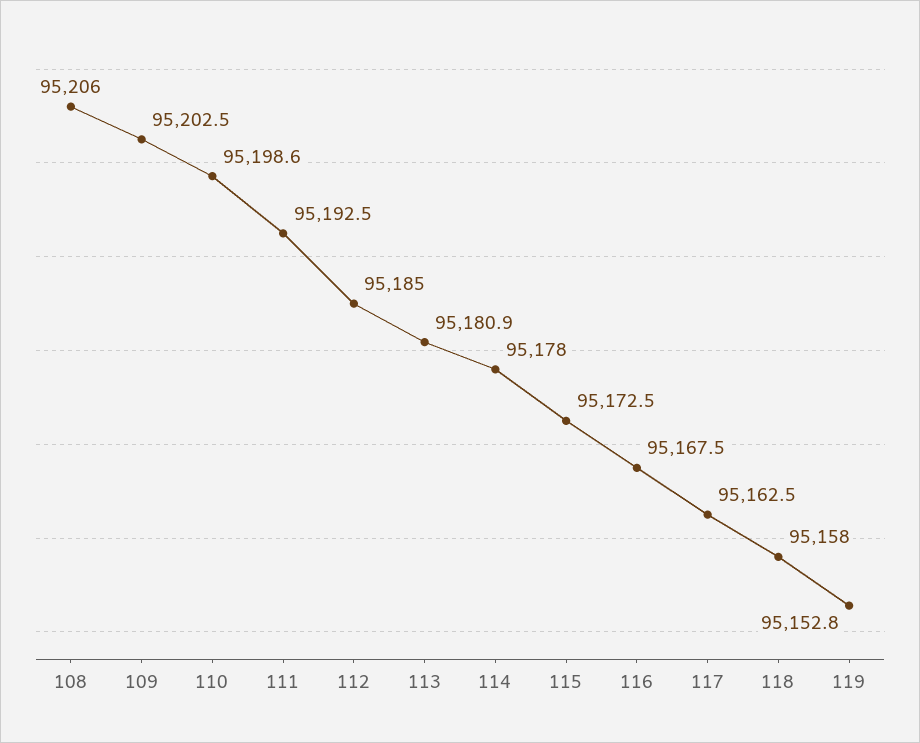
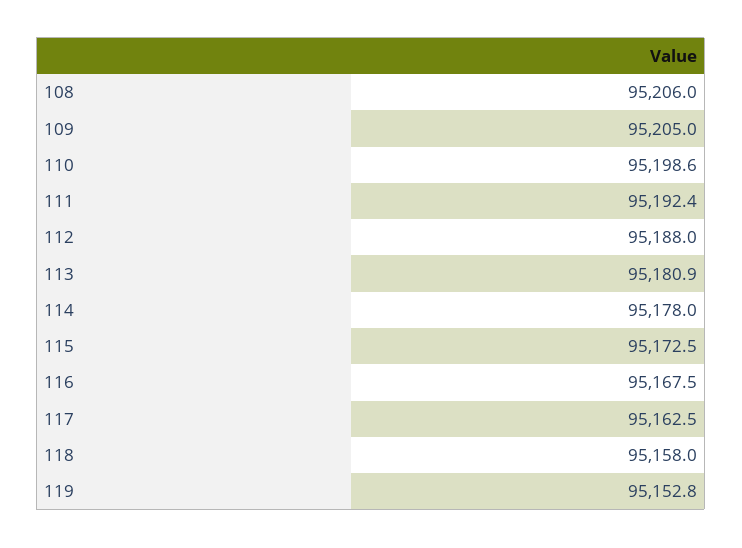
  {
    "108": 95206,
-   "109": 95202.5,
+   "109": 95205,
    "110": 95198.6,
-   "111": 95192.5,
+   "111": 95192.4,
-   "112": 95185,
+   "112": 95188,
    "113": 95180.9,
    "114": 95178,
    "115": 95172.5,
    "116": 95167.5,
    "117": 95162.5,
    "118": 95158,
    "119": 95152.8
  }

